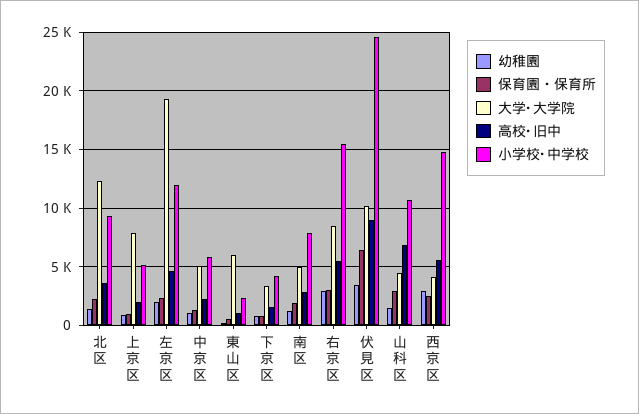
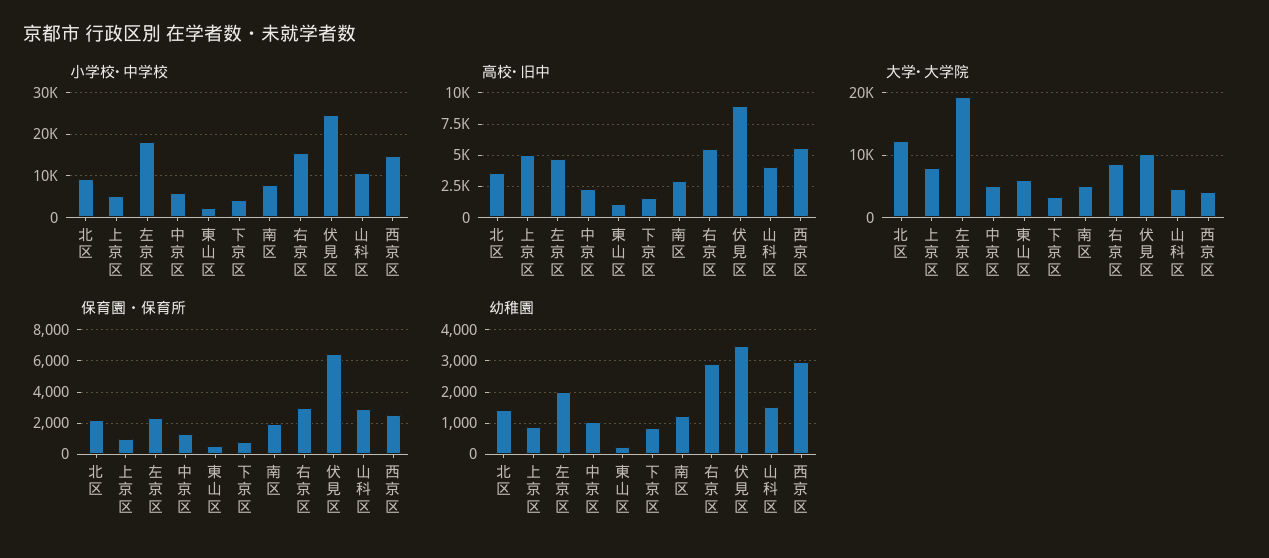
  {
    "幼稚園": {
      "北区": 1400,
      "上京区": 800,
      "左京区": 2000,
      "中京区": 1000,
      "東山区": 200,
      "下京区": 800,
      "南区": 1200,
      "右京区": 3000,
      "伏見区": 3400,
      "山科区": 1600,
      "西京区": 3000
    },
    "保育園・保育所": {
      "北区": 2000,
      "上京区": 1000,
      "左京区": 2500,
      "中京区": 1500,
      "東山区": 500,
      "下京区": 1000,
      "南区": 2000,
      "右京区": 3000,
      "伏見区": 6500,
      "山科区": 3000,
      "西京区": 2500
    },
    "大学･大学院": {
      "北区": 12000,
      "上京区": 8000,
      "左京区": 19000,
      "中京区": 5000,
      "東山区": 6000,
      "下京区": 3000,
      "南区": 5000,
      "右京区": 9000,
      "伏見区": 10000,
      "山科区": 5000,
      "西京区": 4000
    },
    "高校･旧中": {
      "北区": 3500,
-     "上京区": 2000,
+     "上京区": 5000,
      "左京区": 4500,
      "中京区": 2500,
      "東山区": 1000,
      "下京区": 1500,
      "南区": 3000,
      "右京区": 5500,
      "伏見区": 9000,
-     "山科区": 7000,
+     "山科区": 4000,
      "西京区": 5500
    },
    "小学校･中学校": {
      "北区": 9000,
      "上京区": 5000,
-     "左京区": 12000,
+     "左京区": 18000,
      "中京区": 6000,
      "東山区": 2000,
      "下京区": 4000,
      "南区": 8000,
      "右京区": 15000,
      "伏見区": 25000,
      "山科区": 11000,
      "西京区": 15000
    }
  }

